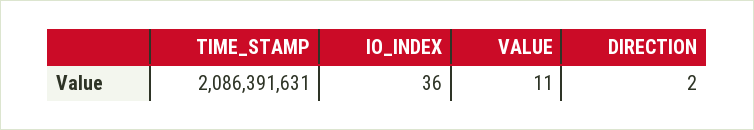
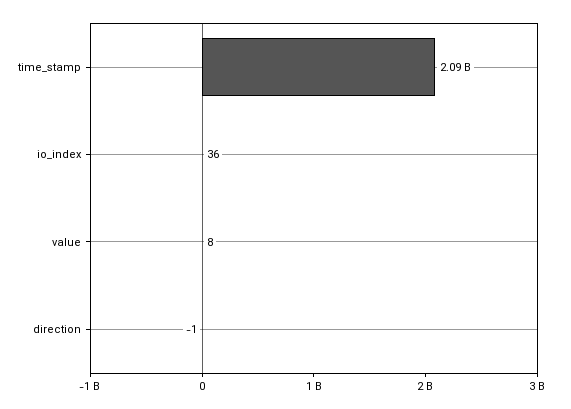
  {
    "TIME_STAMP": 2086391631,
    "IO_INDEX": 36,
-   "VALUE": 11,
+   "VALUE": 8,
-   "DIRECTION": 2
+   "DIRECTION": -1
  }

